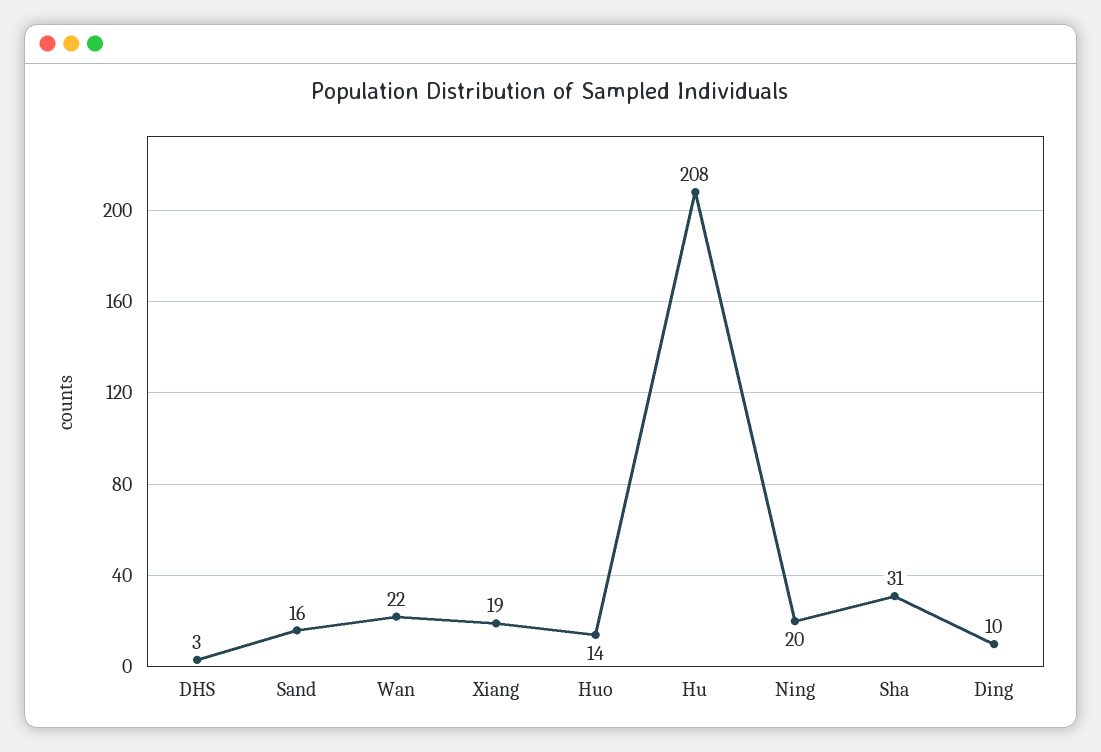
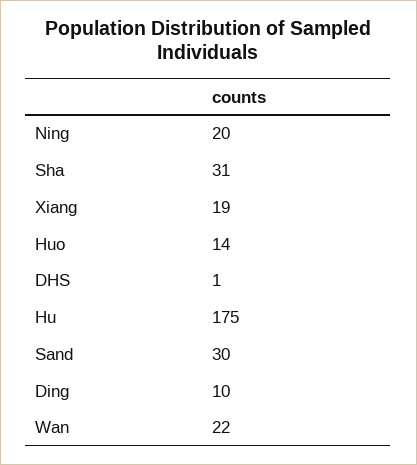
  {
-   "DHS": 3,
+   "DHS": 1,
-   "Sand": 16,
+   "Sand": 30,
    "Wan": 22,
    "Xiang": 19,
    "Huo": 14,
-   "Hu": 208,
+   "Hu": 175,
    "Ning": 20,
    "Sha": 31,
    "Ding": 10
  }

